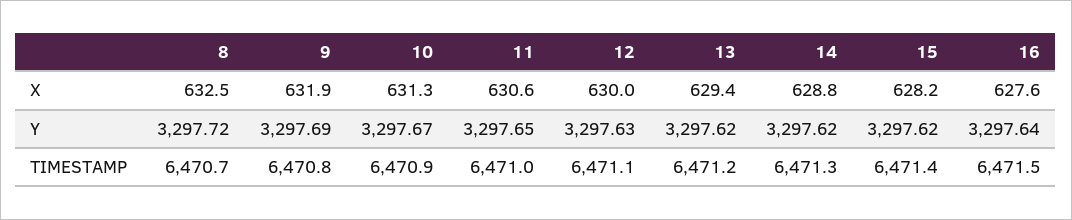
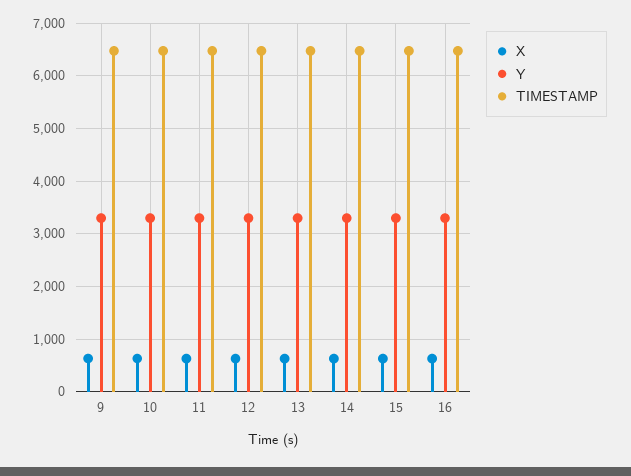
  {
    "X": {
-     "8": 632.5,
      "9": 631.9,
      "10": 631.3,
      "11": 630.6,
      "12": 630,
      "13": 629.4,
      "14": 628.8,
      "15": 628.2,
      "16": 627.6
    },
    "Y": {
-     "8": 3297.72,
      "9": 3297.69,
      "10": 3297.67,
      "11": 3297.65,
      "12": 3297.63,
      "13": 3297.62,
      "14": 3297.62,
      "15": 3297.62,
      "16": 3297.64
    },
    "TIMESTAMP": {
-     "8": 6470.7,
      "9": 6470.8,
      "10": 6470.9,
      "11": 6471,
      "12": 6471.1,
      "13": 6471.2,
      "14": 6471.3,
      "15": 6471.4,
      "16": 6471.5
    }
  }

